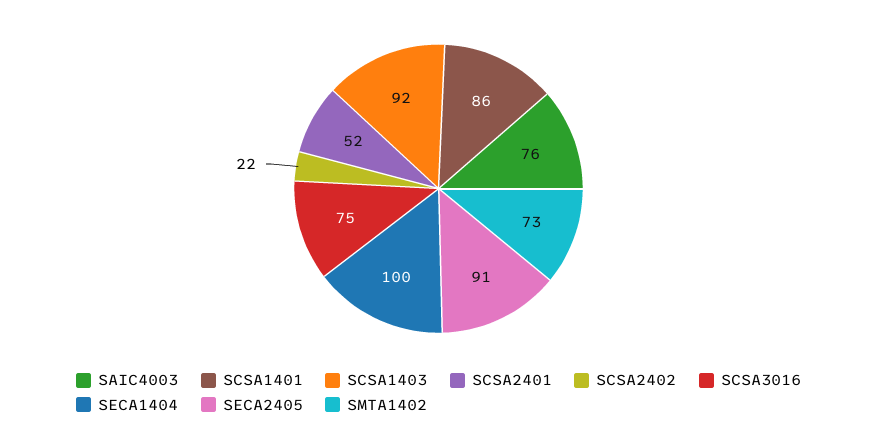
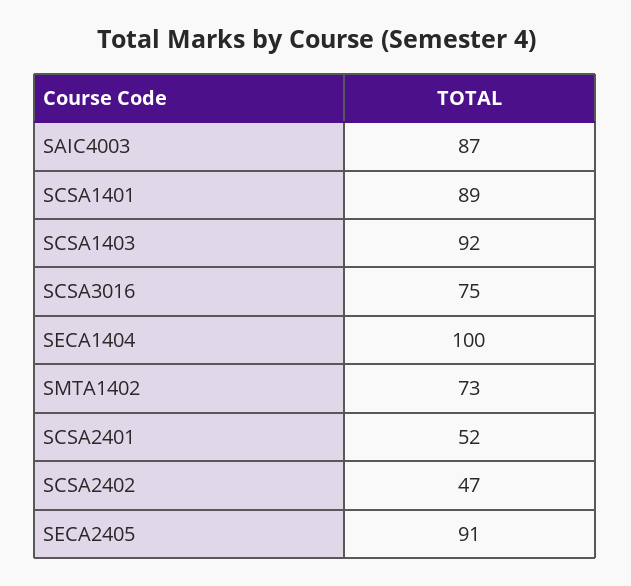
  {
-   "SAIC4003": 76,
+   "SAIC4003": 87,
-   "SCSA1401": 86,
+   "SCSA1401": 89,
    "SCSA1403": 92,
    "SCSA2401": 52,
-   "SCSA2402": 22,
+   "SCSA2402": 47,
    "SCSA3016": 75,
    "SECA1404": 100,
    "SECA2405": 91,
    "SMTA1402": 73
  }

